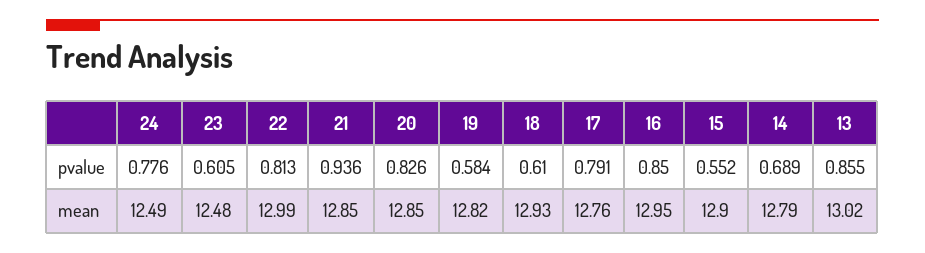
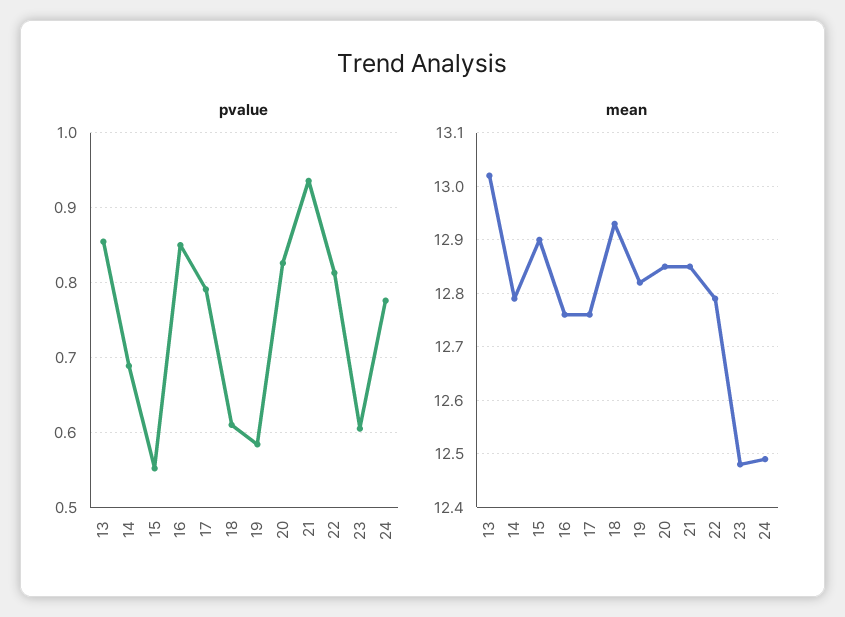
  {
    "pvalue": {
      "24": 0.776,
      "23": 0.605,
      "22": 0.813,
      "21": 0.936,
      "20": 0.826,
      "19": 0.584,
      "18": 0.61,
      "17": 0.791,
      "16": 0.85,
      "15": 0.552,
      "14": 0.689,
      "13": 0.855
    },
    "mean": {
      "24": 12.49,
      "23": 12.48,
-     "22": 12.99,
+     "22": 12.8,
      "21": 12.85,
      "20": 12.85,
      "19": 12.82,
      "18": 12.93,
      "17": 12.76,
-     "16": 12.95,
+     "16": 12.75,
      "15": 12.9,
      "14": 12.79,
      "13": 13.02
    }
  }

